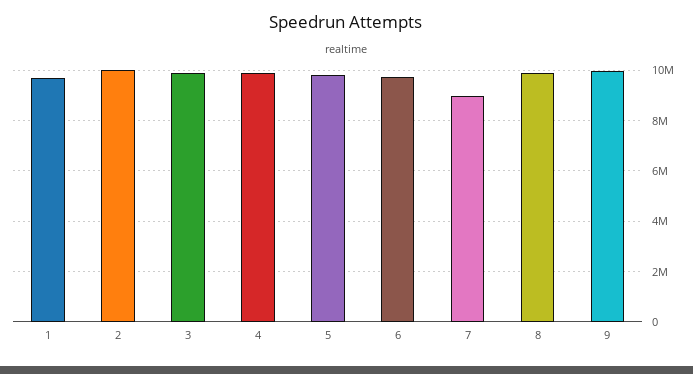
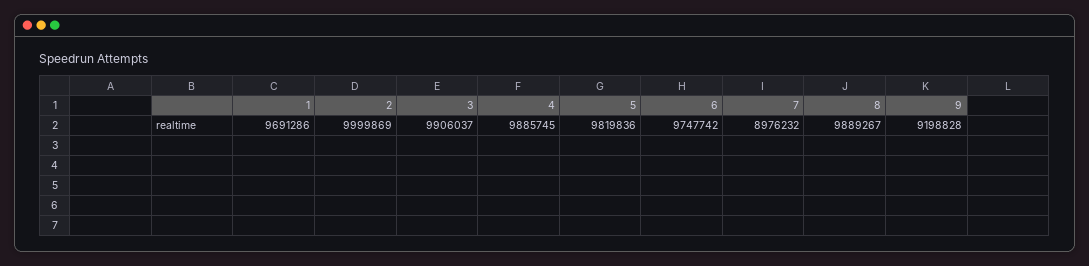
  {
    "1": 9691286,
    "2": 9999869,
    "3": 9906037,
    "4": 9885745,
    "5": 9819836,
    "6": 9747742,
    "7": 8976232,
    "8": 9889267,
-   "9": 10000000
+   "9": 9198828
  }

